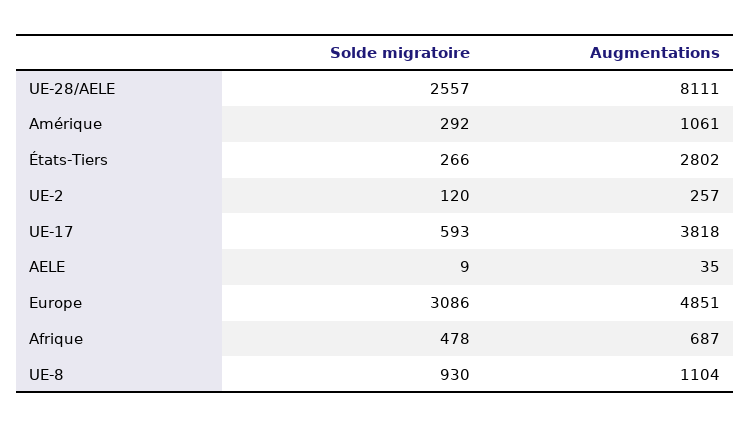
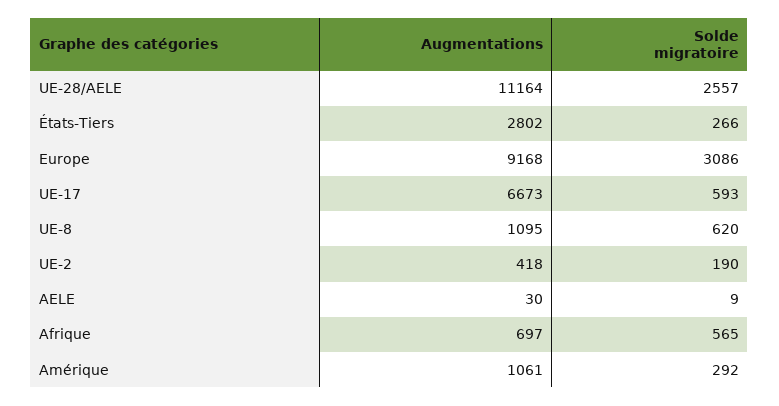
  {
    "Solde migratoire": {
      "UE-28/AELE": 2557,
      "Amérique": 292,
      "États-Tiers": 266,
-     "UE-2": 120,
+     "UE-2": 190,
      "UE-17": 593,
      "AELE": 9,
      "Europe": 3086,
-     "Afrique": 478,
+     "Afrique": 565,
-     "UE-8": 930
+     "UE-8": 620
    },
    "Augmentations": {
-     "UE-28/AELE": 8111,
+     "UE-28/AELE": 11164,
      "Amérique": 1061,
      "États-Tiers": 2802,
-     "UE-2": 257,
+     "UE-2": 418,
-     "UE-17": 3818,
+     "UE-17": 6673,
-     "AELE": 35,
+     "AELE": 30,
-     "Europe": 4851,
+     "Europe": 9168,
-     "Afrique": 687,
+     "Afrique": 697,
-     "UE-8": 1104
+     "UE-8": 1095
    }
  }

